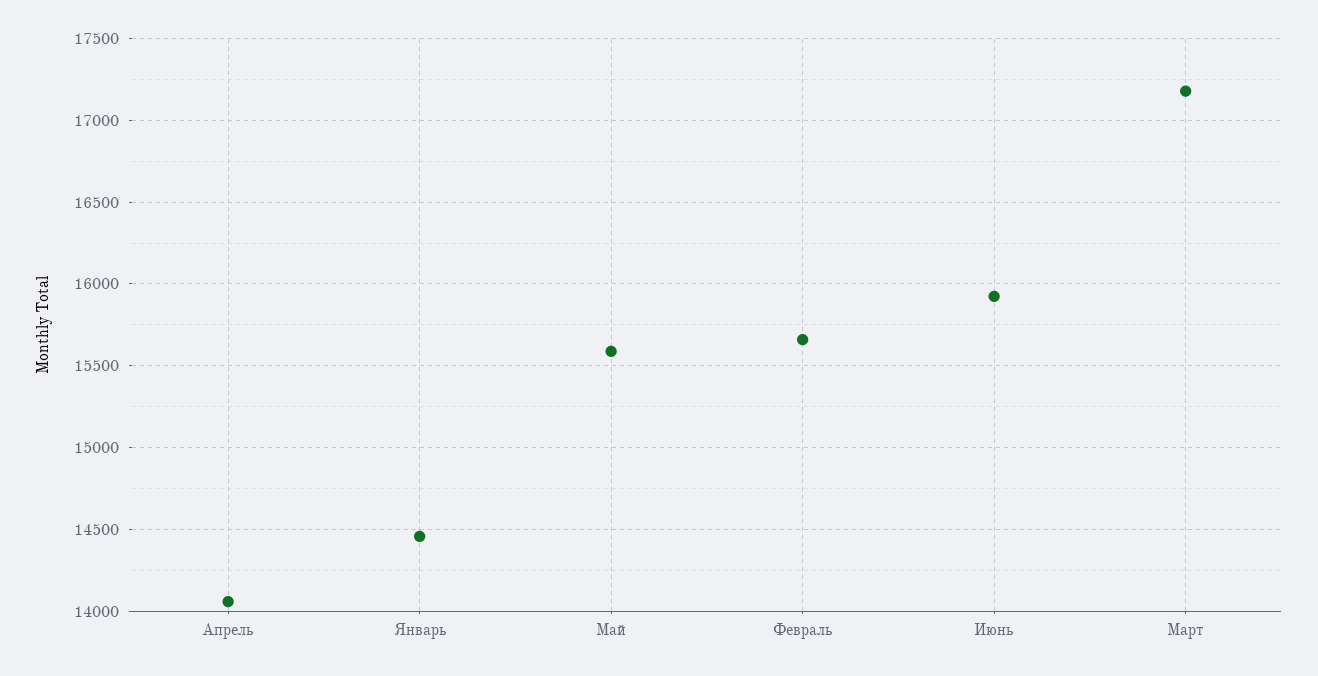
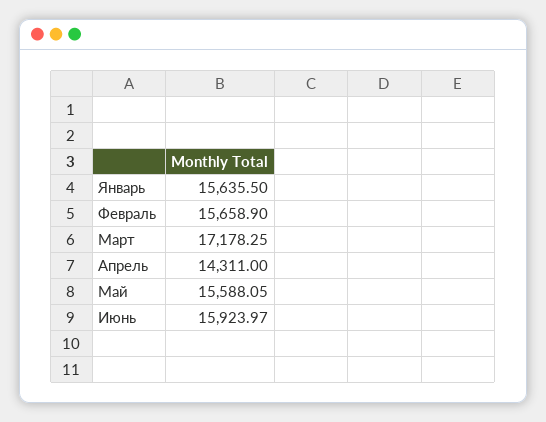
  {
-   "Апрель": 14050,
+   "Апрель": 14311,
-   "Январь": 14450,
+   "Январь": 15635.5,
    "Май": 15588.05,
    "Февраль": 15658.9,
    "Июнь": 15923.97,
    "Март": 17178.25
  }

